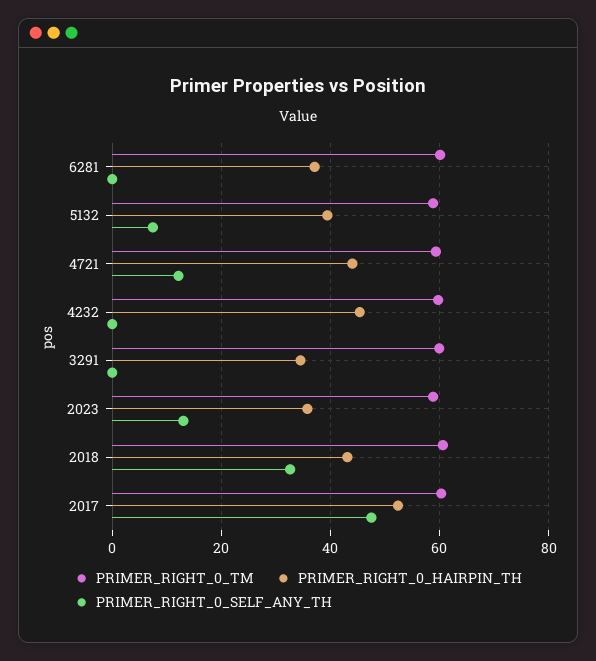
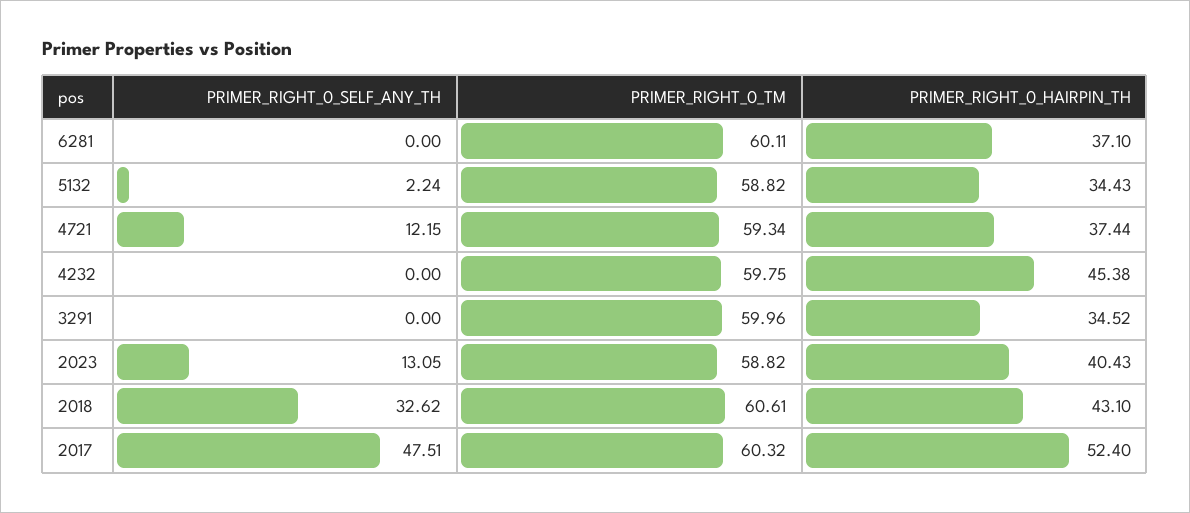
  {
    "PRIMER_RIGHT_0_TM": {
      "6281": 60.11,
      "5132": 58.82,
      "4721": 59.34,
      "4232": 59.75,
      "3291": 59.96,
      "2023": 58.82,
      "2018": 60.61,
      "2017": 60.32
    },
    "PRIMER_RIGHT_0_HAIRPIN_TH": {
      "6281": 37.1,
-     "5132": 40,
+     "5132": 34.43,
-     "4721": 44,
+     "4721": 37.44,
      "4232": 45.38,
      "3291": 34.52,
-     "2023": 36,
+     "2023": 40.43,
      "2018": 43.1,
      "2017": 52.4
    },
    "PRIMER_RIGHT_0_SELF_ANY_TH": {
      "6281": 0,
-     "5132": 8,
+     "5132": 2.24,
      "4721": 12.15,
      "4232": 0,
      "3291": 0,
      "2023": 13.05,
      "2018": 32.62,
      "2017": 47.51
    }
  }

